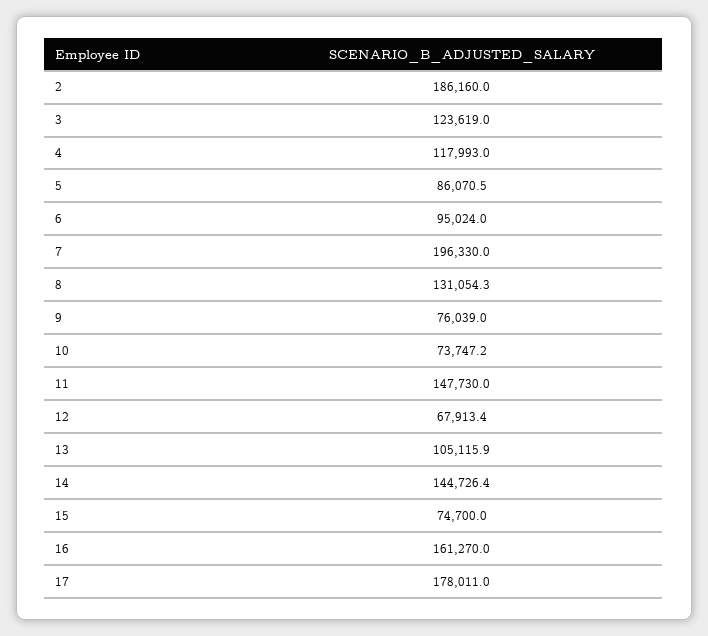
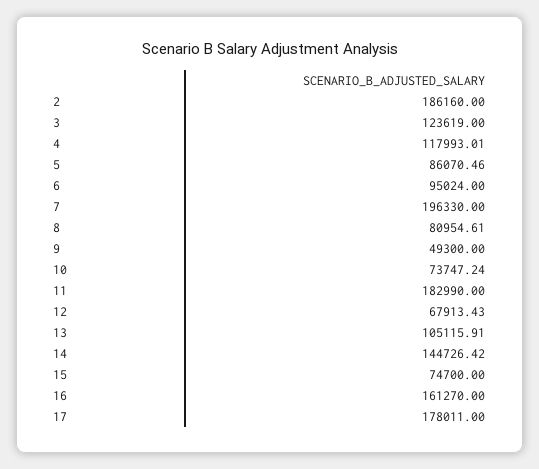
  {
    "2": 186160,
    "3": 123619,
    "4": 117993.01,
    "5": 86070.46,
    "6": 95024,
    "7": 196330,
-   "8": 131054.3,
+   "8": 80954.61,
-   "9": 76039,
+   "9": 49300,
    "10": 73747.24,
-   "11": 147730,
+   "11": 182990,
    "12": 67913.43,
    "13": 105115.91,
    "14": 144726.42,
    "15": 74700,
    "16": 161270,
    "17": 178011
  }

